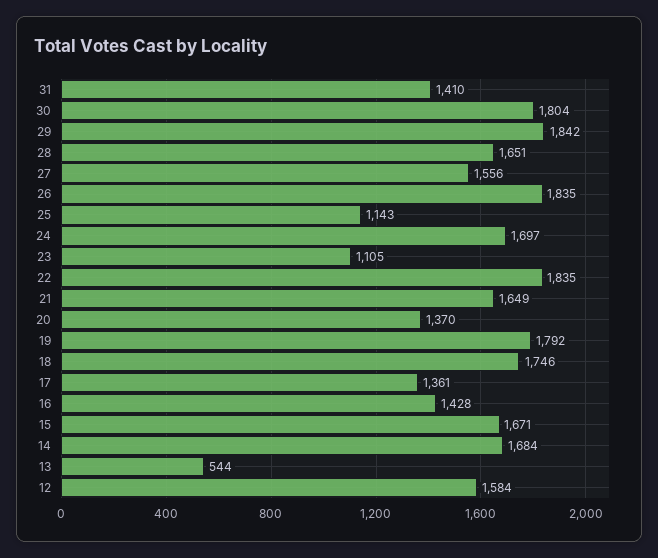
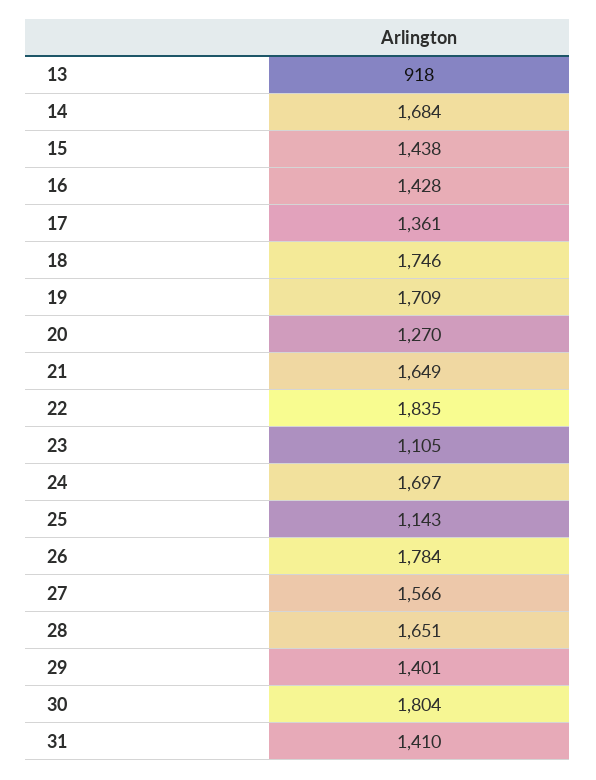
  {
    "31": 1410,
    "30": 1804,
-   "29": 1842,
+   "29": 1401,
    "28": 1651,
-   "27": 1556,
+   "27": 1566,
-   "26": 1835,
+   "26": 1784,
    "25": 1143,
    "24": 1697,
    "23": 1105,
    "22": 1835,
    "21": 1649,
-   "20": 1370,
+   "20": 1270,
-   "19": 1792,
+   "19": 1709,
    "18": 1746,
    "17": 1361,
    "16": 1428,
-   "15": 1671,
+   "15": 1438,
    "14": 1684,
-   "13": 544,
+   "13": 918
-   "12": 1584
  }

